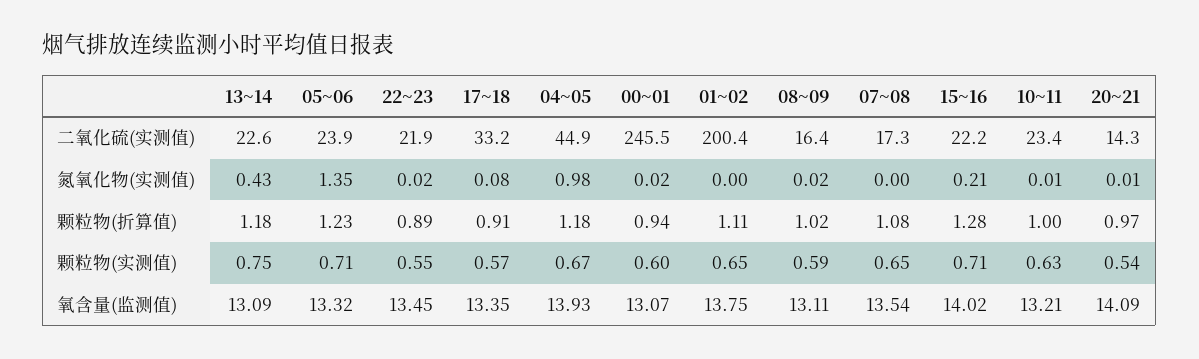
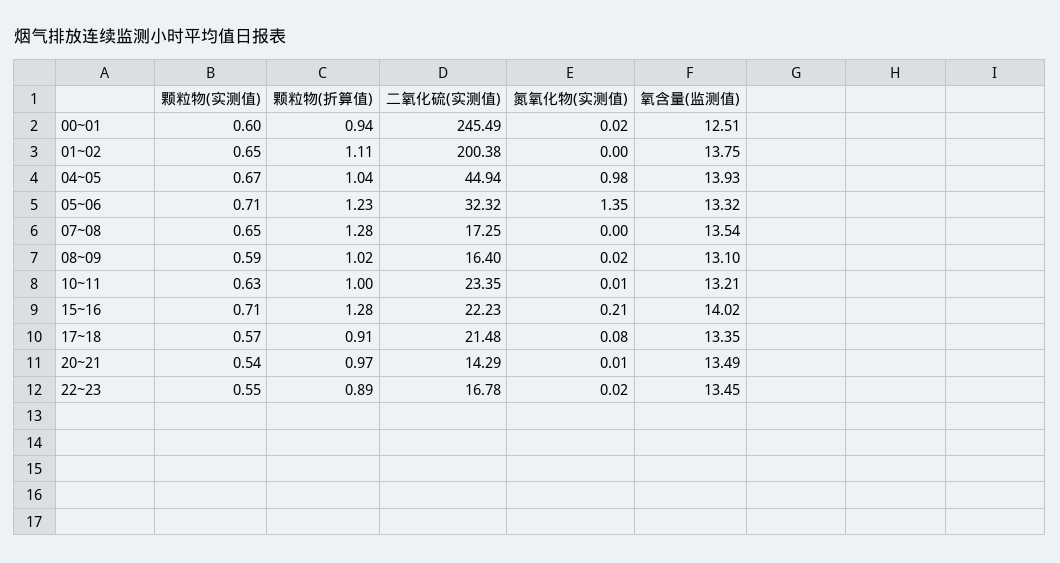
  {
-   "13~14": {
-     "二氧化硫(实测值)": 22.6,
-     "氮氧化物(实测值)": 0.43,
-     "颗粒物(折算值)": 1.18,
-     "颗粒物(实测值)": 0.75,
-     "氧含量(监测值)": 13.09
-   },
    "05~06": {
-     "二氧化硫(实测值)": 23.9,
+     "二氧化硫(实测值)": 32.32,
      "氮氧化物(实测值)": 1.35,
      "颗粒物(折算值)": 1.23,
      "颗粒物(实测值)": 0.71,
      "氧含量(监测值)": 13.32
    },
    "22~23": {
-     "二氧化硫(实测值)": 21.9,
+     "二氧化硫(实测值)": 16.78,
      "氮氧化物(实测值)": 0.02,
      "颗粒物(折算值)": 0.89,
      "颗粒物(实测值)": 0.55,
      "氧含量(监测值)": 13.45
    },
    "17~18": {
-     "二氧化硫(实测值)": 33.2,
+     "二氧化硫(实测值)": 21.48,
      "氮氧化物(实测值)": 0.08,
      "颗粒物(折算值)": 0.91,
      "颗粒物(实测值)": 0.57,
      "氧含量(监测值)": 13.35
    },
    "04~05": {
      "二氧化硫(实测值)": 44.94,
      "氮氧化物(实测值)": 0.98,
-     "颗粒物(折算值)": 1.18,
+     "颗粒物(折算值)": 1.04,
      "颗粒物(实测值)": 0.67,
      "氧含量(监测值)": 13.93
    },
    "00~01": {
      "二氧化硫(实测值)": 245.49,
      "氮氧化物(实测值)": 0.02,
      "颗粒物(折算值)": 0.94,
      "颗粒物(实测值)": 0.6,
-     "氧含量(监测值)": 13.07
+     "氧含量(监测值)": 12.51
    },
    "01~02": {
      "二氧化硫(实测值)": 200.38,
      "氮氧化物(实测值)": 0,
      "颗粒物(折算值)": 1.11,
      "颗粒物(实测值)": 0.65,
      "氧含量(监测值)": 13.75
    },
    "08~09": {
      "二氧化硫(实测值)": 16.4,
      "氮氧化物(实测值)": 0.02,
      "颗粒物(折算值)": 1.02,
      "颗粒物(实测值)": 0.59,
-     "氧含量(监测值)": 13.11
+     "氧含量(监测值)": 13.1
    },
    "07~08": {
      "二氧化硫(实测值)": 17.25,
      "氮氧化物(实测值)": 0,
-     "颗粒物(折算值)": 1.08,
+     "颗粒物(折算值)": 1.28,
      "颗粒物(实测值)": 0.65,
      "氧含量(监测值)": 13.54
    },
    "15~16": {
      "二氧化硫(实测值)": 22.23,
      "氮氧化物(实测值)": 0.21,
      "颗粒物(折算值)": 1.28,
      "颗粒物(实测值)": 0.71,
      "氧含量(监测值)": 14.02
    },
    "10~11": {
      "二氧化硫(实测值)": 23.35,
      "氮氧化物(实测值)": 0.01,
      "颗粒物(折算值)": 1,
      "颗粒物(实测值)": 0.63,
      "氧含量(监测值)": 13.21
    },
    "20~21": {
      "二氧化硫(实测值)": 14.29,
      "氮氧化物(实测值)": 0.01,
      "颗粒物(折算值)": 0.97,
      "颗粒物(实测值)": 0.54,
-     "氧含量(监测值)": 14.09
+     "氧含量(监测值)": 13.49
    }
  }

